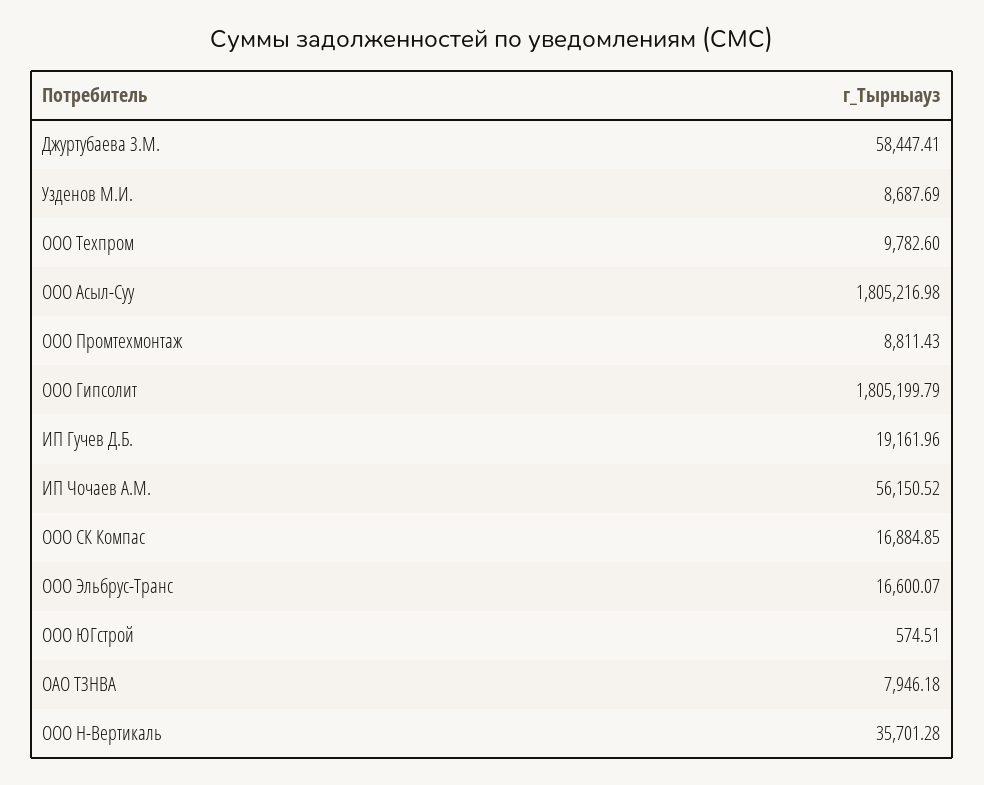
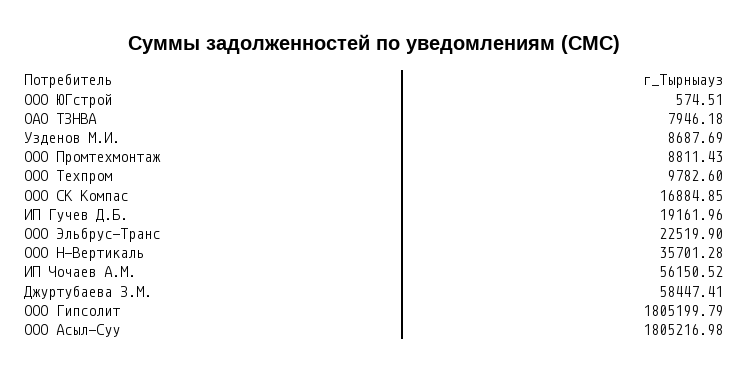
  {
    "Джуртубаева З.М.": 58447.41,
    "Узденов М.И.": 8687.69,
    "ООО Техпром": 9782.6,
    "ООО Асыл-Суу": 1805216.98,
    "ООО Промтехмонтаж": 8811.43,
    "ООО Гипсолит": 1805199.79,
    "ИП Гучев Д.Б.": 19161.96,
    "ИП Чочаев А.М.": 56150.52,
    "ООО СК Компас": 16884.85,
-   "ООО Эльбрус-Транс": 16600.07,
+   "ООО Эльбрус-Транс": 22519.9,
    "ООО ЮГстрой": 574.51,
    "ОАО ТЗНВА": 7946.18,
    "ООО Н-Вертикаль": 35701.28
  }

